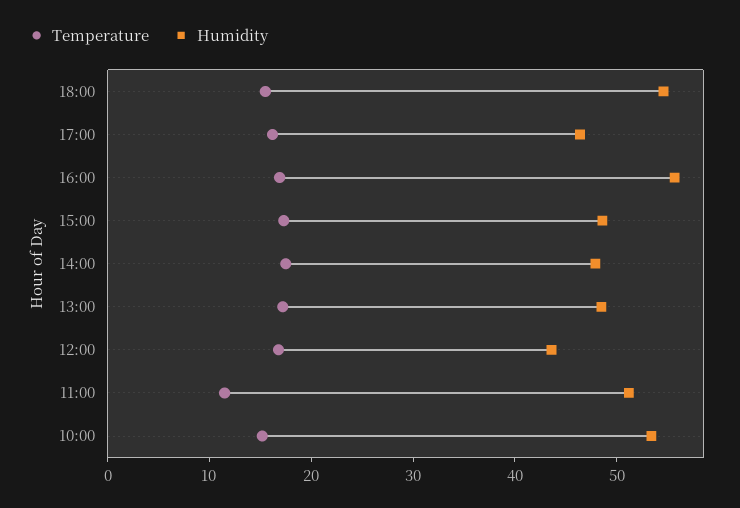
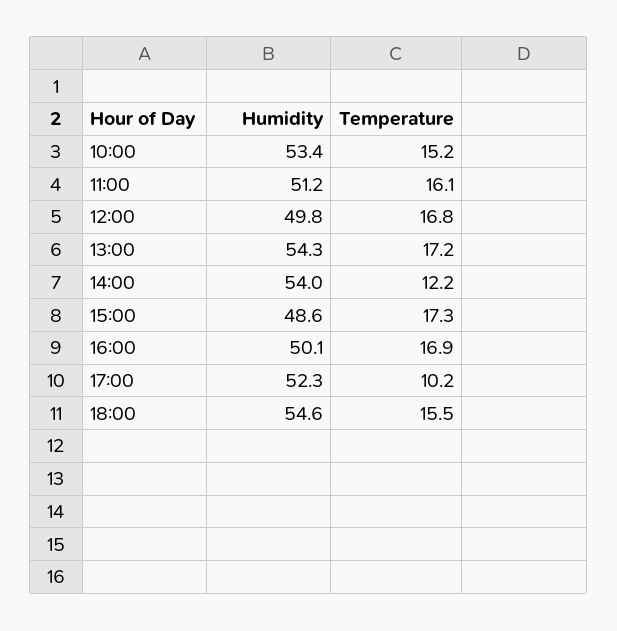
  {
    "Temperature": {
      "18:00": 15.5,
-     "17:00": 16,
+     "17:00": 10.2,
      "16:00": 16.9,
      "15:00": 17.3,
-     "14:00": 18,
+     "14:00": 12.2,
      "13:00": 17.2,
      "12:00": 16.8,
-     "11:00": 12,
+     "11:00": 16.1,
      "10:00": 15.2
    },
    "Humidity": {
      "18:00": 54.6,
-     "17:00": 46,
+     "17:00": 52.3,
-     "16:00": 56,
+     "16:00": 50.1,
      "15:00": 48.6,
-     "14:00": 48,
+     "14:00": 54,
-     "13:00": 48,
+     "13:00": 54.3,
-     "12:00": 44,
+     "12:00": 49.8,
      "11:00": 51.2,
      "10:00": 53.4
    }
  }

